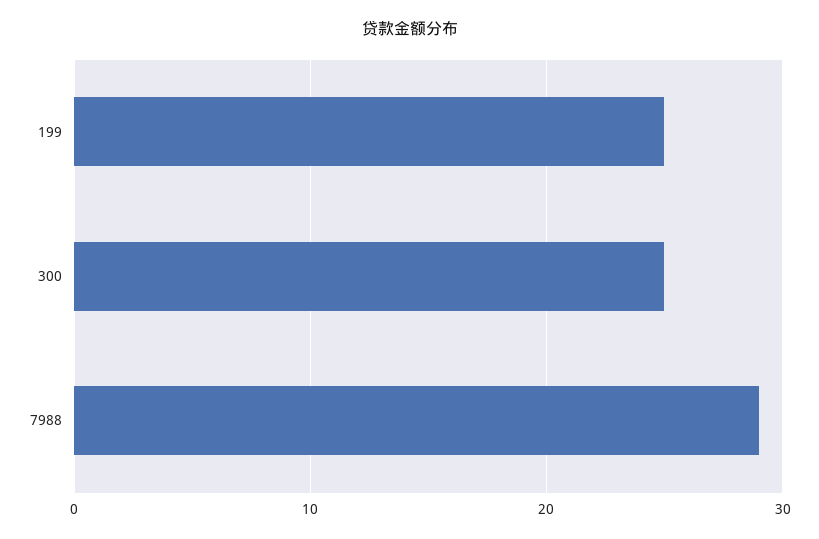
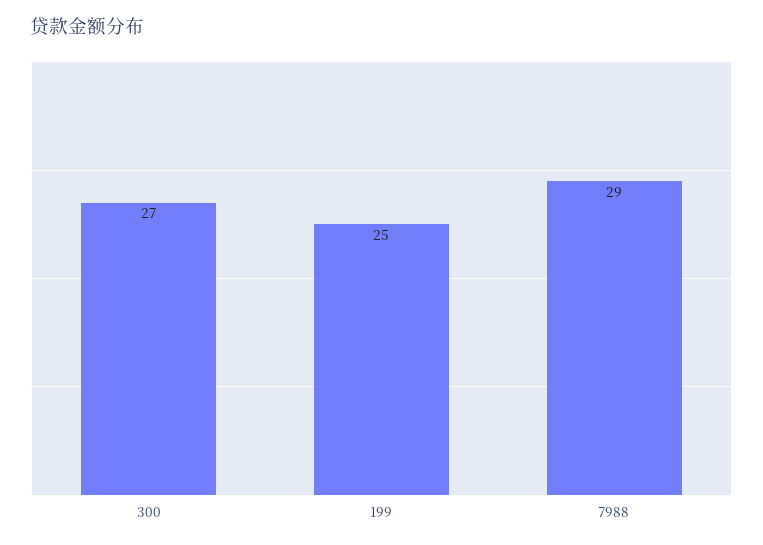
  {
    "199": 25,
-   "300": 25,
+   "300": 27,
    "7988": 29
  }

